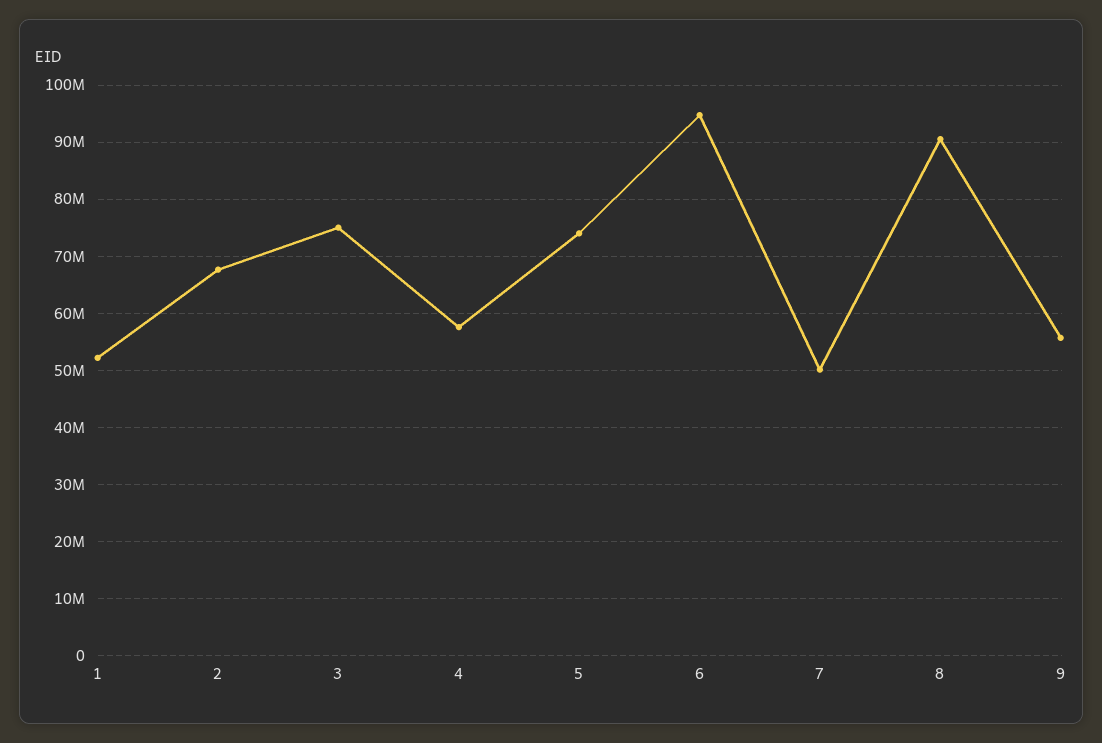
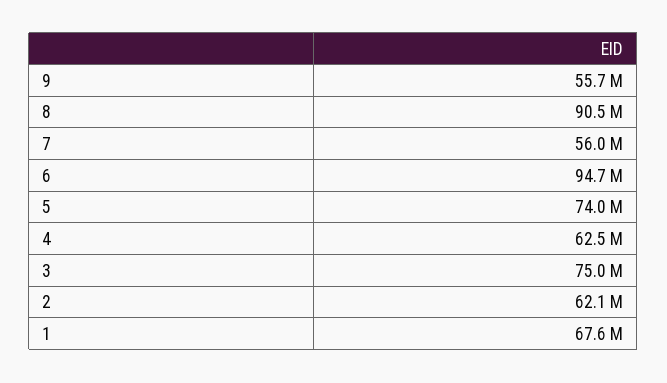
  {
-   "1": 52000000,
+   "1": 67600000,
-   "2": 68000000,
+   "2": 62100000,
    "3": 75000000,
-   "4": 58000000,
+   "4": 62500000,
    "5": 74000000,
    "6": 94700000,
-   "7": 50000000,
+   "7": 56000000,
    "8": 90500000,
    "9": 55700000
  }

